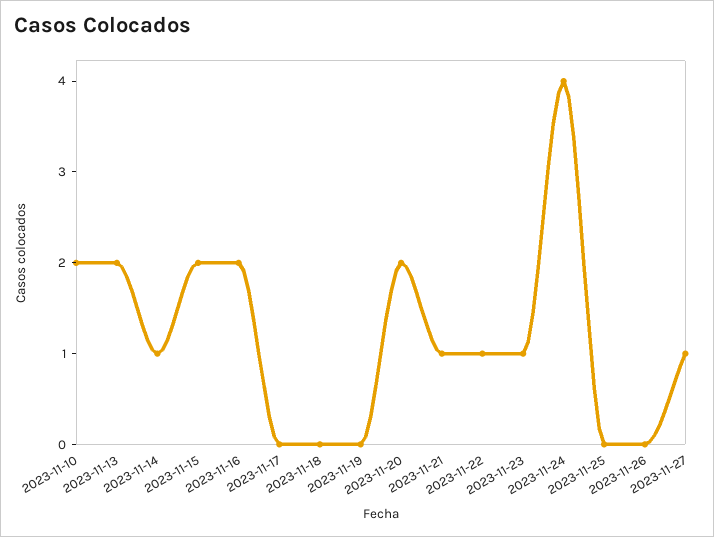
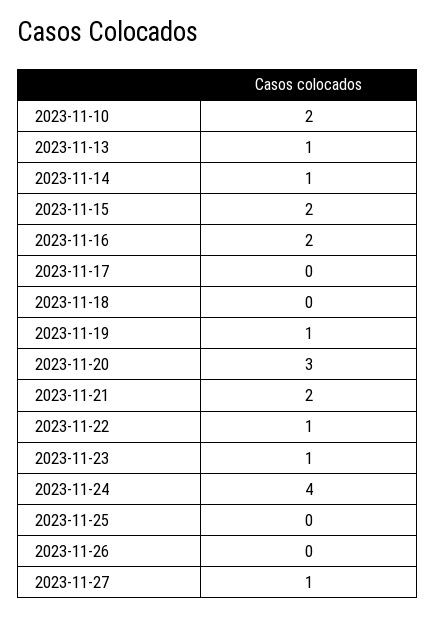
  {
    "2023-11-10": 2,
-   "2023-11-13": 2,
+   "2023-11-13": 1,
    "2023-11-14": 1,
    "2023-11-15": 2,
    "2023-11-16": 2,
    "2023-11-17": 0,
    "2023-11-18": 0,
-   "2023-11-19": 0,
+   "2023-11-19": 1,
-   "2023-11-20": 2,
+   "2023-11-20": 3,
-   "2023-11-21": 1,
+   "2023-11-21": 2,
    "2023-11-22": 1,
    "2023-11-23": 1,
    "2023-11-24": 4,
    "2023-11-25": 0,
    "2023-11-26": 0,
    "2023-11-27": 1
  }

